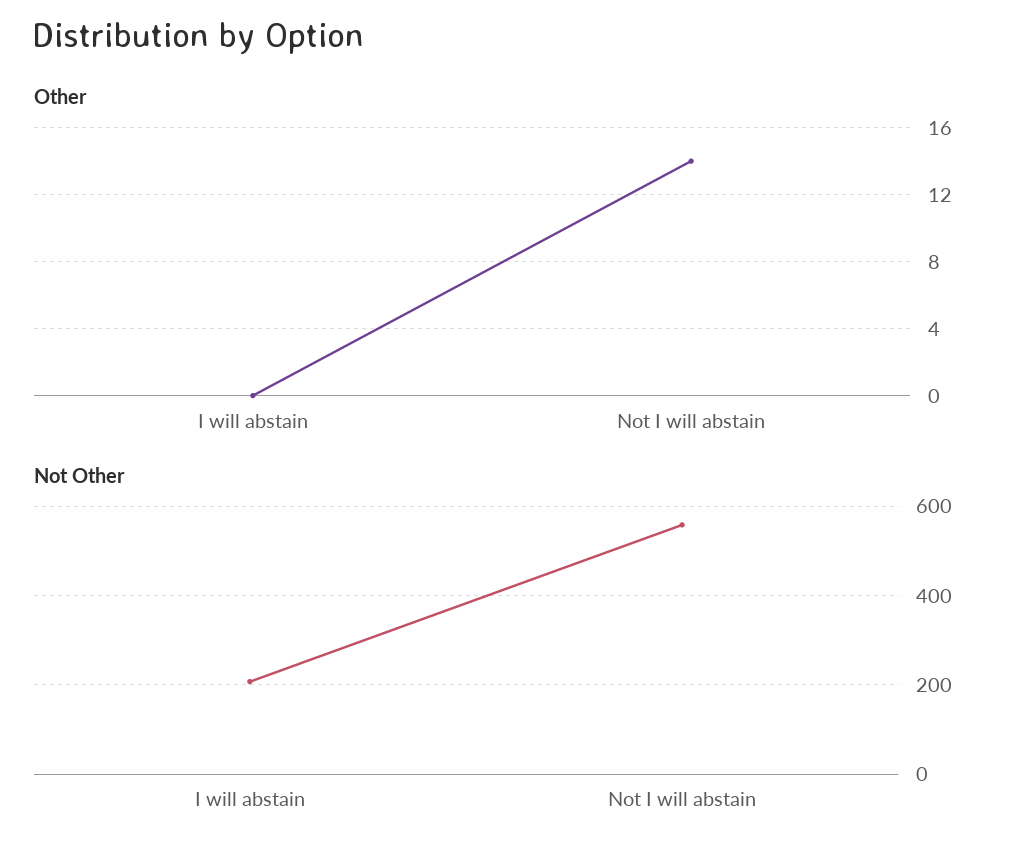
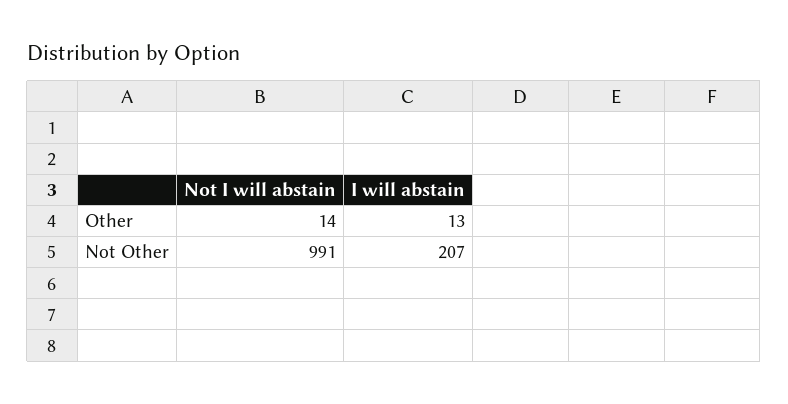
  {
    "Other": {
-     "I will abstain": 0,
+     "I will abstain": 13,
      "Not I will abstain": 14
    },
    "Not Other": {
      "I will abstain": 207,
-     "Not I will abstain": 560
+     "Not I will abstain": 991
    }
  }

